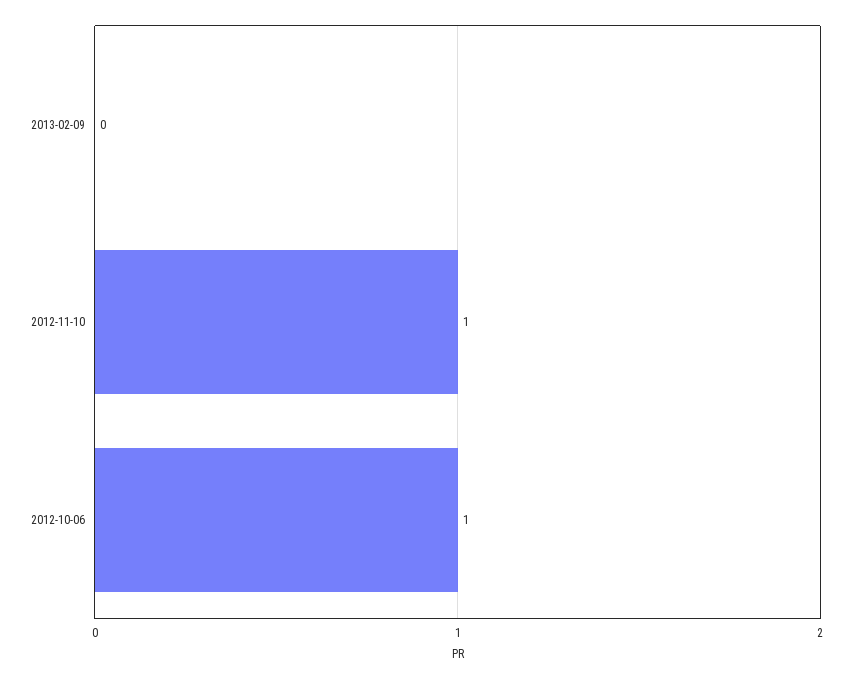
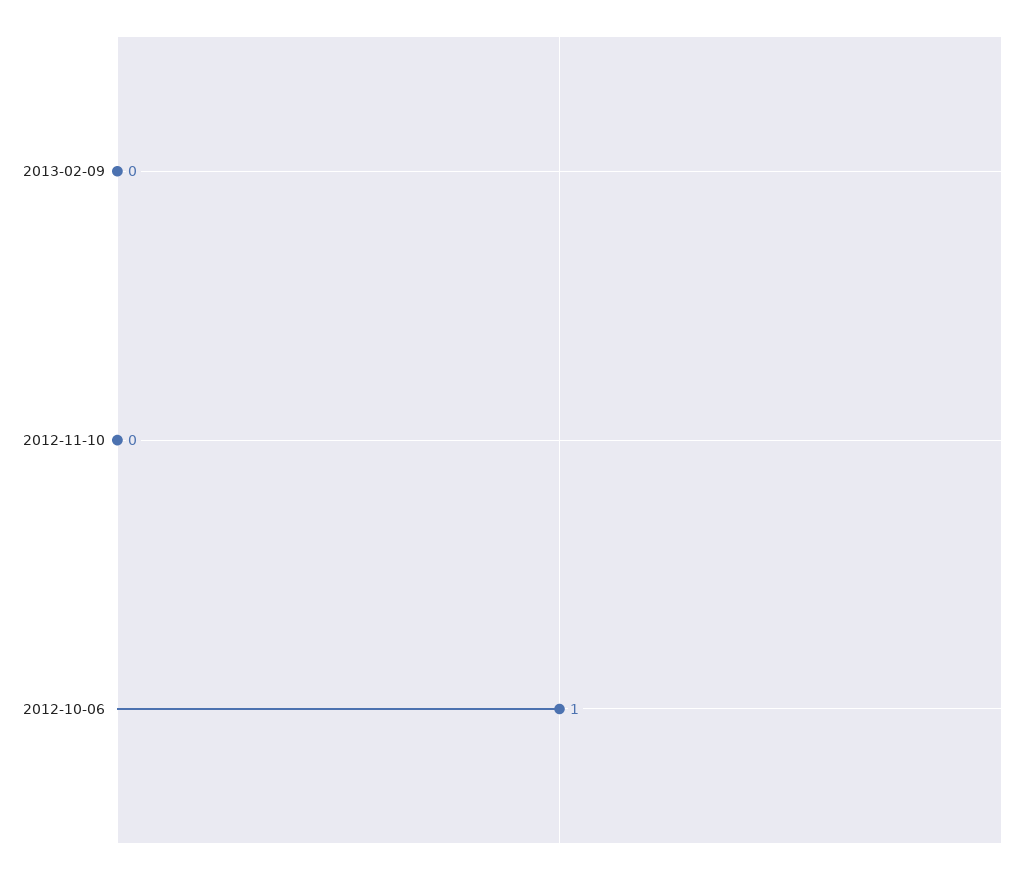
  {
    "2013-02-09": 0,
-   "2012-11-10": 1,
+   "2012-11-10": 0,
    "2012-10-06": 1
  }

